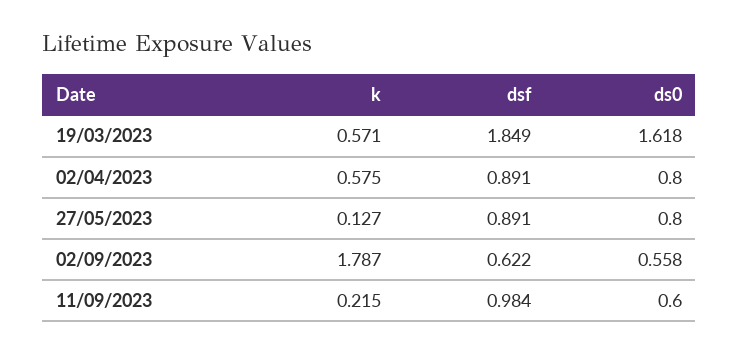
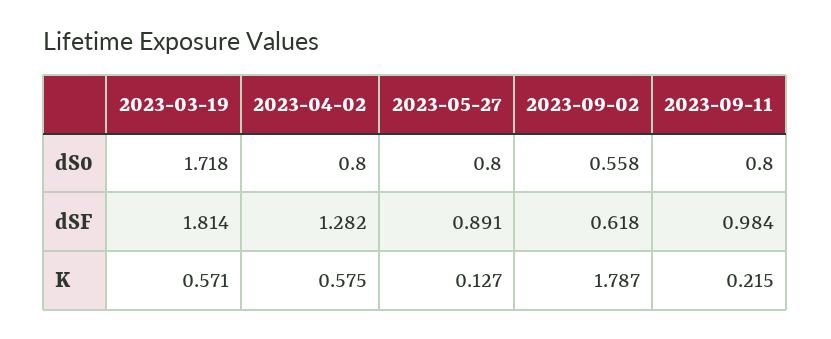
  {
    "k": {
      "19/03/2023": 0.571,
      "02/04/2023": 0.575,
      "27/05/2023": 0.127,
      "02/09/2023": 1.787,
      "11/09/2023": 0.215
    },
    "dsf": {
-     "19/03/2023": 1.849,
+     "19/03/2023": 1.814,
-     "02/04/2023": 0.891,
+     "02/04/2023": 1.282,
      "27/05/2023": 0.891,
-     "02/09/2023": 0.622,
+     "02/09/2023": 0.618,
      "11/09/2023": 0.984
    },
    "ds0": {
-     "19/03/2023": 1.618,
+     "19/03/2023": 1.718,
      "02/04/2023": 0.8,
      "27/05/2023": 0.8,
      "02/09/2023": 0.558,
-     "11/09/2023": 0.6
+     "11/09/2023": 0.8
    }
  }

